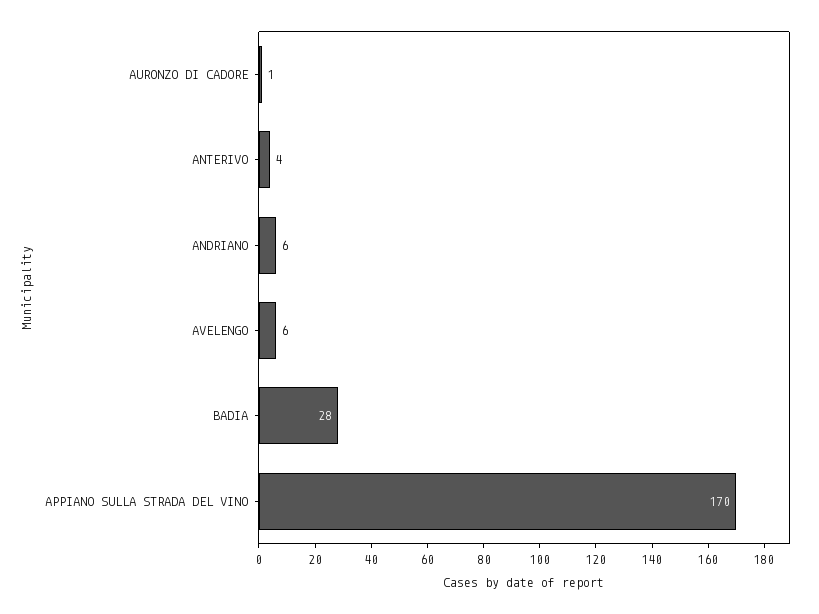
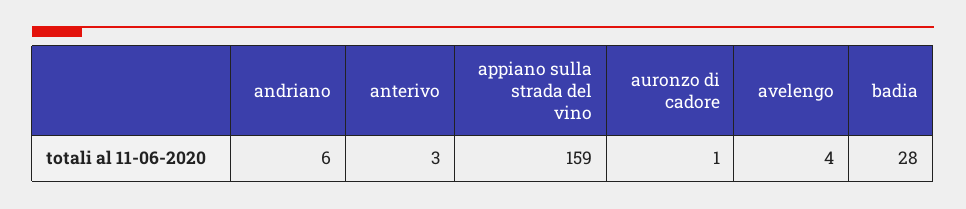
  {
    "AURONZO DI CADORE": 1,
-   "ANTERIVO": 4,
+   "ANTERIVO": 3,
    "ANDRIANO": 6,
-   "AVELENGO": 6,
+   "AVELENGO": 4,
    "BADIA": 28,
-   "APPIANO SULLA STRADA DEL VINO": 170
+   "APPIANO SULLA STRADA DEL VINO": 159
  }

